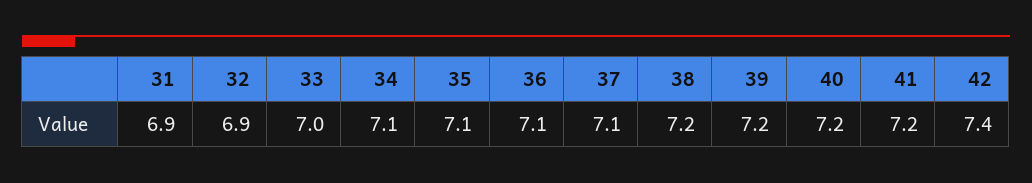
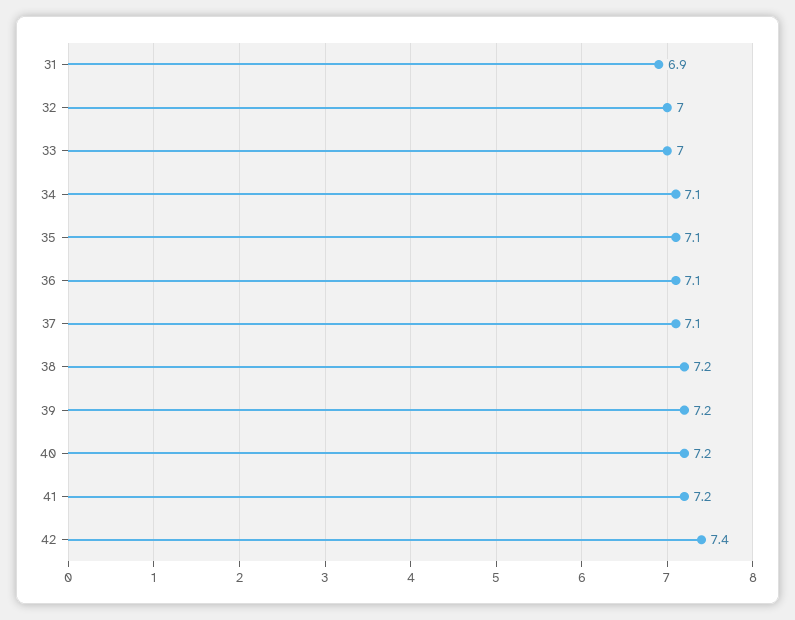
  {
    "31": 6.9,
-   "32": 6.9,
+   "32": 7,
    "33": 7,
    "34": 7.1,
    "35": 7.1,
    "36": 7.1,
    "37": 7.1,
    "38": 7.2,
    "39": 7.2,
    "40": 7.2,
    "41": 7.2,
    "42": 7.4
  }

